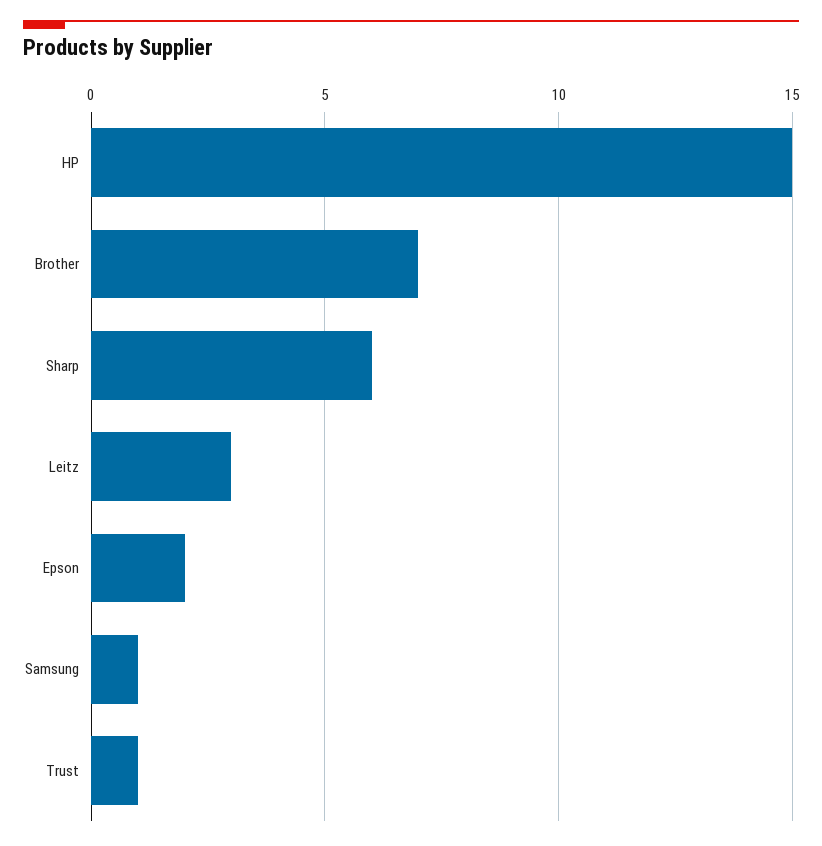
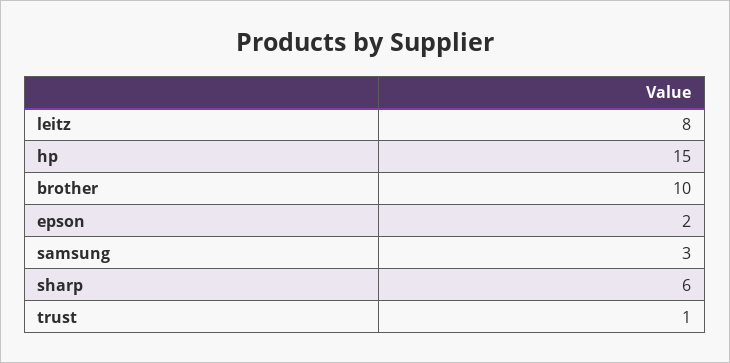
  {
    "HP": 15,
-   "Brother": 7,
+   "Brother": 10,
    "Sharp": 6,
-   "Leitz": 3,
+   "Leitz": 8,
    "Epson": 2,
-   "Samsung": 1,
+   "Samsung": 3,
    "Trust": 1
  }

